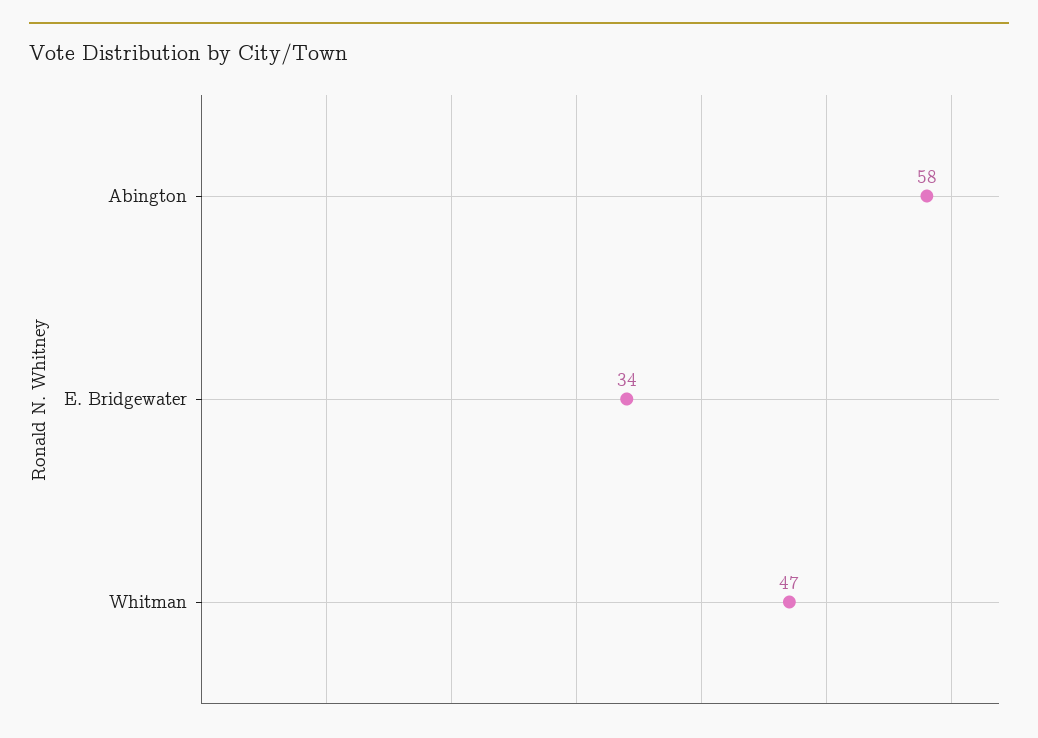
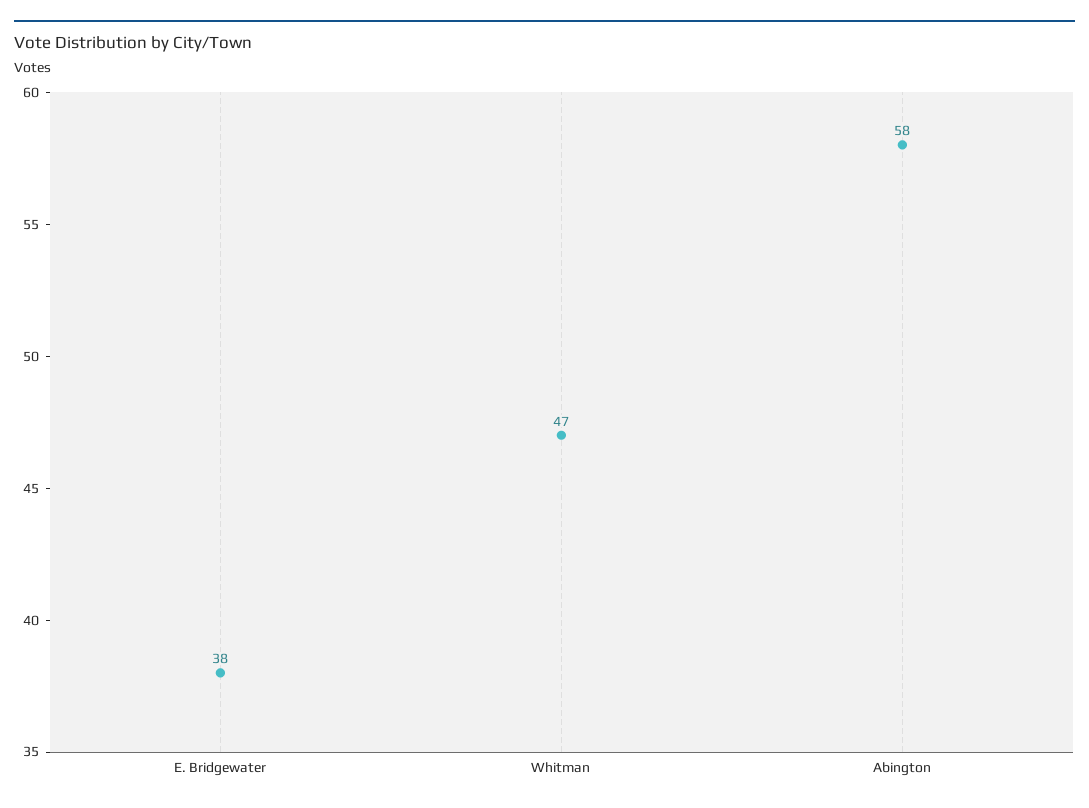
  {
    "Abington": 58,
-   "E. Bridgewater": 34,
+   "E. Bridgewater": 38,
    "Whitman": 47
  }

